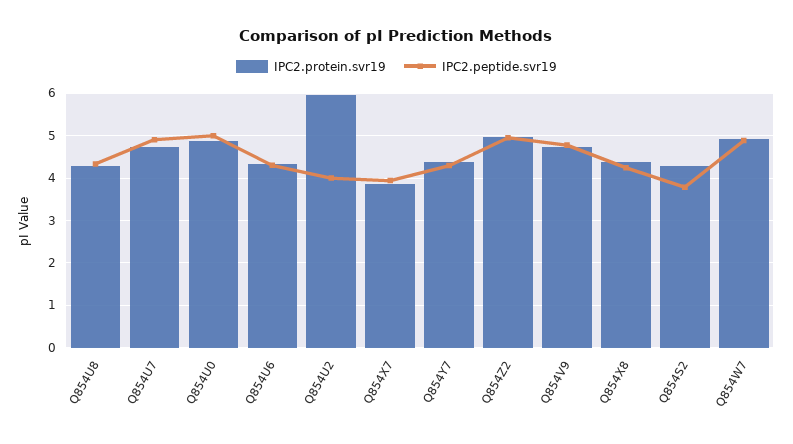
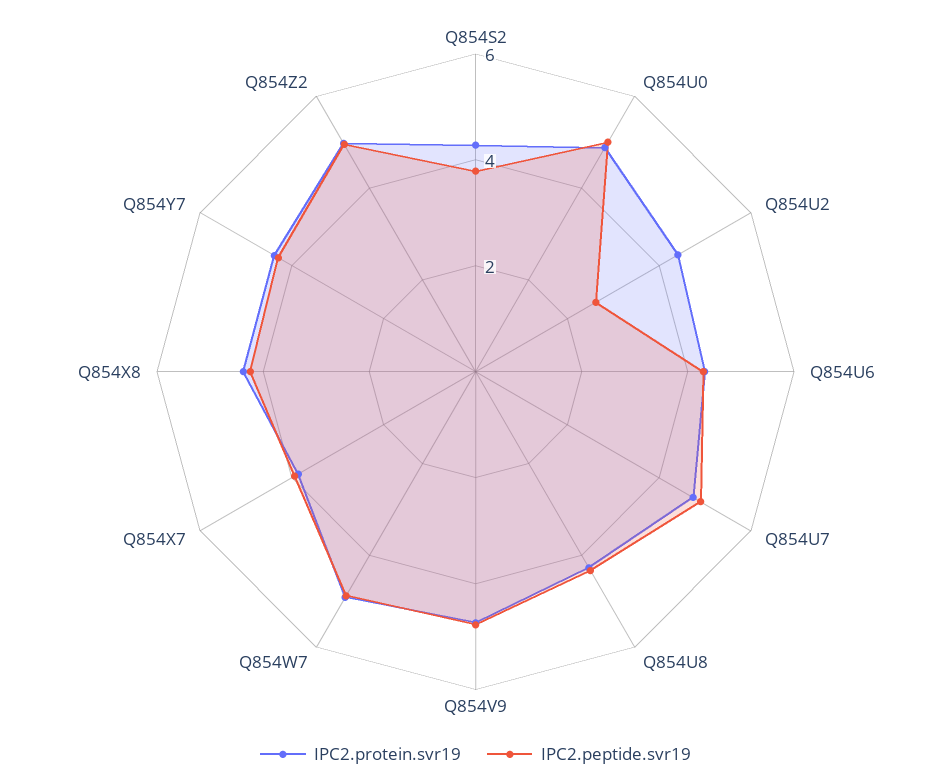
  {
    "IPC2.protein.svr19": {
      "Q854U8": 4.2,
      "Q854U7": 4.8,
      "Q854U0": 4.8,
      "Q854U6": 4.4,
-     "Q854U2": 6,
+     "Q854U2": 4.5,
      "Q854X7": 3.8,
      "Q854Y7": 4.4,
      "Q854Z2": 5,
      "Q854V9": 4.8,
      "Q854X8": 4.4,
      "Q854S2": 4.2,
      "Q854W7": 5
    },
    "IPC2.peptide.svr19": {
      "Q854U8": 4.4,
      "Q854U7": 5,
      "Q854U0": 5,
      "Q854U6": 4.4,
-     "Q854U2": 4,
+     "Q854U2": 2.5,
      "Q854X7": 4,
      "Q854Y7": 4.2,
      "Q854Z2": 5,
      "Q854V9": 4.8,
      "Q854X8": 4.2,
      "Q854S2": 3.8,
      "Q854W7": 4.8
    }
  }

